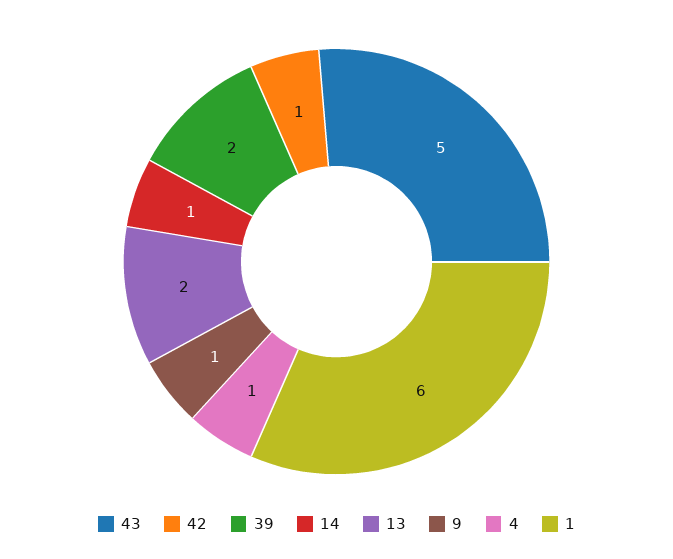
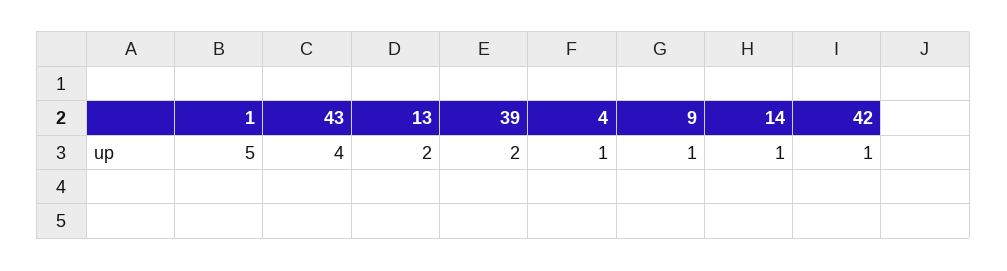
  {
-   "43": 5,
+   "43": 4,
    "42": 1,
    "39": 2,
    "14": 1,
    "13": 2,
    "9": 1,
    "4": 1,
-   "1": 6
+   "1": 5
  }

